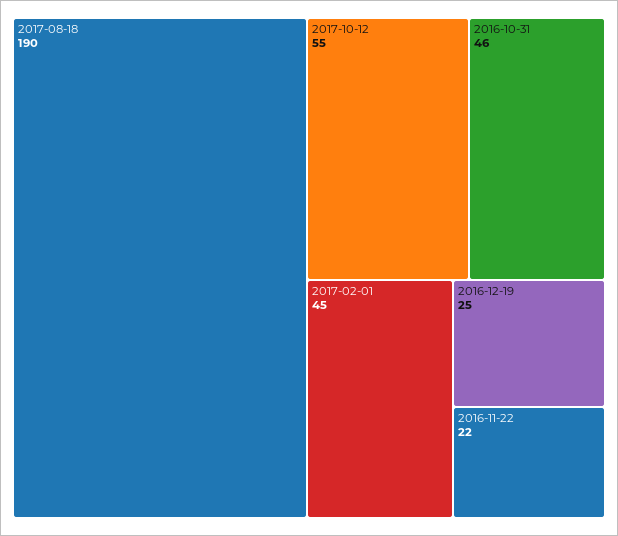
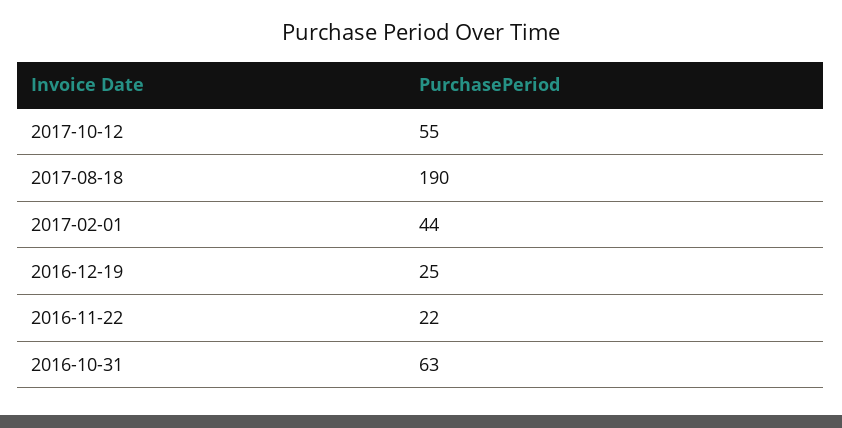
  {
    "2017-08-18": 190,
    "2017-10-12": 55,
-   "2016-10-31": 46,
+   "2016-10-31": 63,
-   "2017-02-01": 45,
+   "2017-02-01": 44,
    "2016-12-19": 25,
    "2016-11-22": 22
  }

